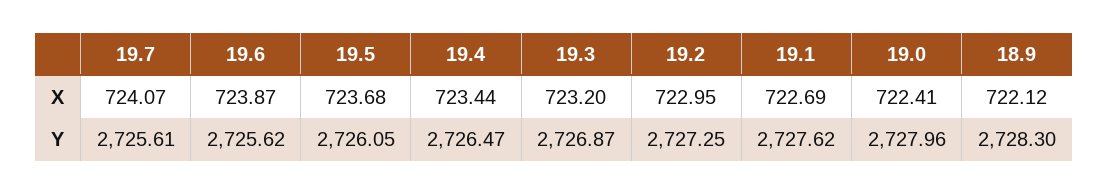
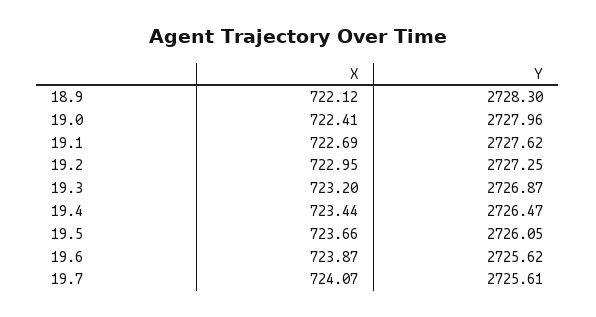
  {
    "19.7": {
      "X": 724.07,
      "Y": 2725.61
    },
    "19.6": {
      "X": 723.87,
      "Y": 2725.62
    },
    "19.5": {
-     "X": 723.68,
+     "X": 723.66,
      "Y": 2726.05
    },
    "19.4": {
      "X": 723.44,
      "Y": 2726.47
    },
    "19.3": {
      "X": 723.2,
      "Y": 2726.87
    },
    "19.2": {
      "X": 722.95,
      "Y": 2727.25
    },
    "19.1": {
      "X": 722.69,
      "Y": 2727.62
    },
    "19.0": {
      "X": 722.41,
      "Y": 2727.96
    },
    "18.9": {
      "X": 722.12,
      "Y": 2728.3
    }
  }

